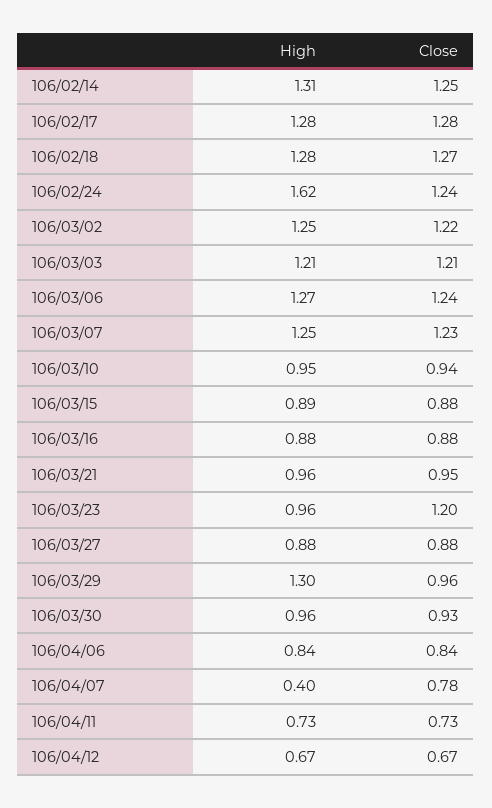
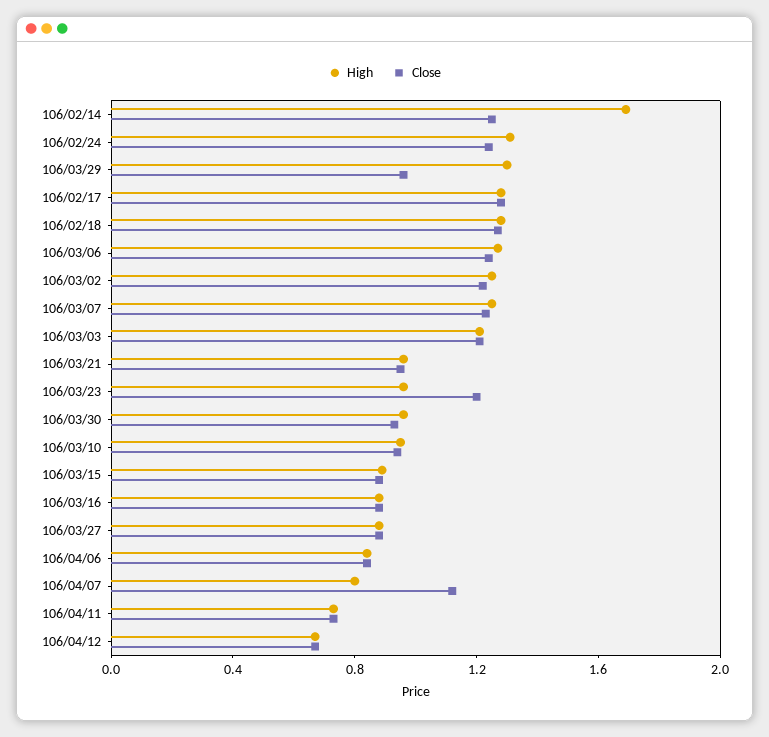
  {
    "High": {
-     "106/02/14": 1.31,
+     "106/02/14": 1.7,
      "106/02/17": 1.28,
      "106/02/18": 1.28,
-     "106/02/24": 1.62,
+     "106/02/24": 1.3,
      "106/03/02": 1.25,
      "106/03/03": 1.21,
      "106/03/06": 1.27,
      "106/03/07": 1.25,
      "106/03/10": 0.95,
      "106/03/15": 0.89,
      "106/03/16": 0.88,
      "106/03/21": 0.96,
      "106/03/23": 0.96,
      "106/03/27": 0.88,
      "106/03/29": 1.3,
      "106/03/30": 0.96,
      "106/04/06": 0.84,
-     "106/04/07": 0.4,
+     "106/04/07": 0.8,
      "106/04/11": 0.73,
      "106/04/12": 0.67
    },
    "Close": {
      "106/02/14": 1.25,
      "106/02/17": 1.28,
      "106/02/18": 1.27,
      "106/02/24": 1.24,
      "106/03/02": 1.22,
      "106/03/03": 1.21,
      "106/03/06": 1.24,
      "106/03/07": 1.23,
      "106/03/10": 0.94,
      "106/03/15": 0.88,
      "106/03/16": 0.88,
      "106/03/21": 0.95,
      "106/03/23": 1.2,
      "106/03/27": 0.88,
      "106/03/29": 0.96,
      "106/03/30": 0.93,
      "106/04/06": 0.84,
-     "106/04/07": 0.78,
+     "106/04/07": 1.1,
      "106/04/11": 0.73,
      "106/04/12": 0.67
    }
  }

